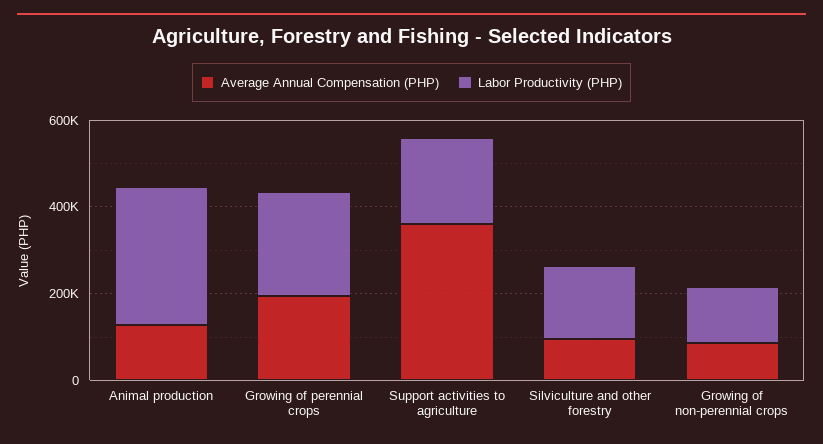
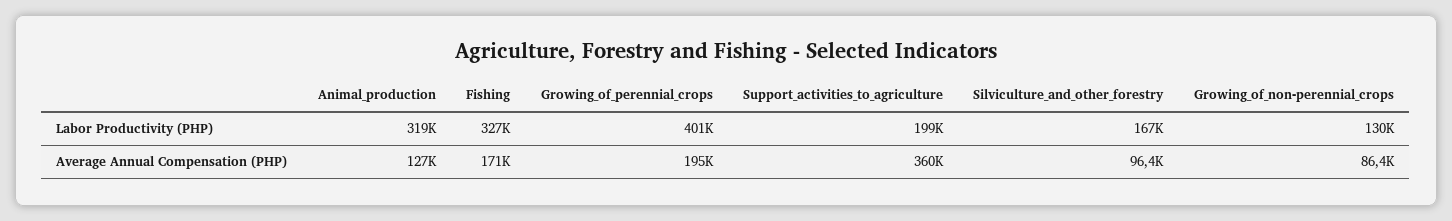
  {
    "Average Annual Compensation (PHP)": {
      "Animal production": 127000,
      "Growing of perennial crops": 195000,
      "Support activities to agriculture": 360000,
      "Silviculture and other forestry": 96400,
-     "Growing of non-perennial crops": 86400
+     "Growing of non-perennial crops": 86400,
+     "Fishing": 171000
    },
    "Labor Productivity (PHP)": {
      "Animal production": 319000,
-     "Growing of perennial crops": 250000,
+     "Growing of perennial crops": 401000,
      "Support activities to agriculture": 199000,
      "Silviculture and other forestry": 167000,
-     "Growing of non-perennial crops": 130000
+     "Growing of non-perennial crops": 130000,
+     "Fishing": 327000
    }
  }

